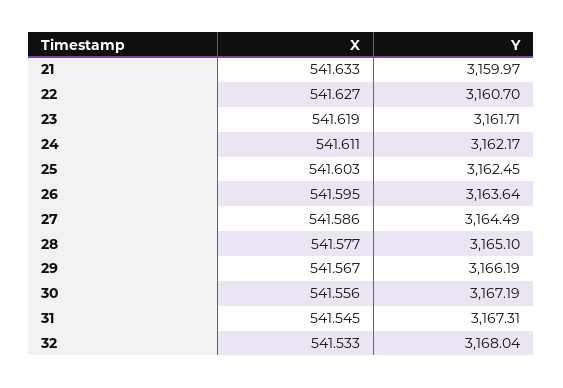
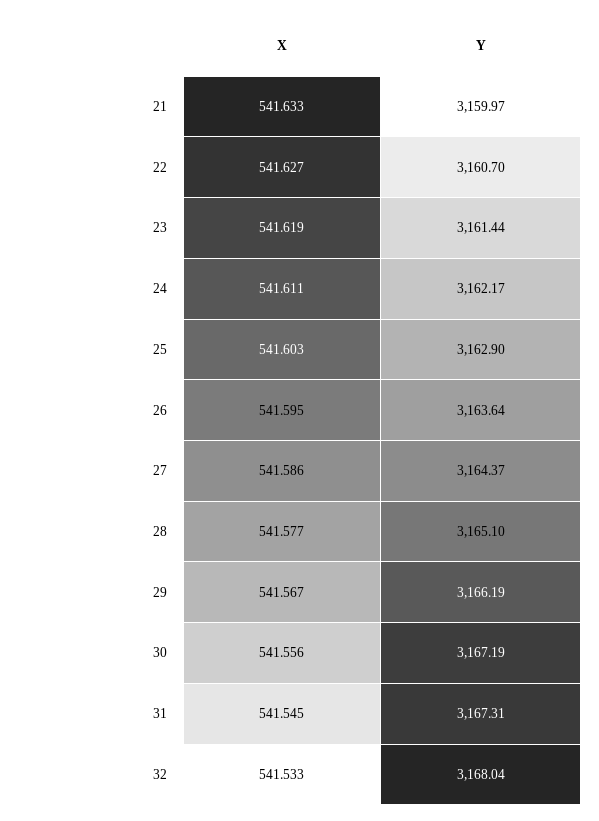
  {
    "X": {
      "21": 541.633,
      "22": 541.627,
      "23": 541.619,
      "24": 541.611,
      "25": 541.603,
      "26": 541.595,
      "27": 541.586,
      "28": 541.577,
      "29": 541.567,
      "30": 541.556,
      "31": 541.545,
      "32": 541.533
    },
    "Y": {
      "21": 3159.97,
      "22": 3160.7,
-     "23": 3161.71,
+     "23": 3161.44,
      "24": 3162.17,
-     "25": 3162.45,
+     "25": 3162.9,
      "26": 3163.64,
-     "27": 3164.49,
+     "27": 3164.37,
      "28": 3165.1,
      "29": 3166.19,
      "30": 3167.19,
      "31": 3167.31,
      "32": 3168.04
    }
  }

